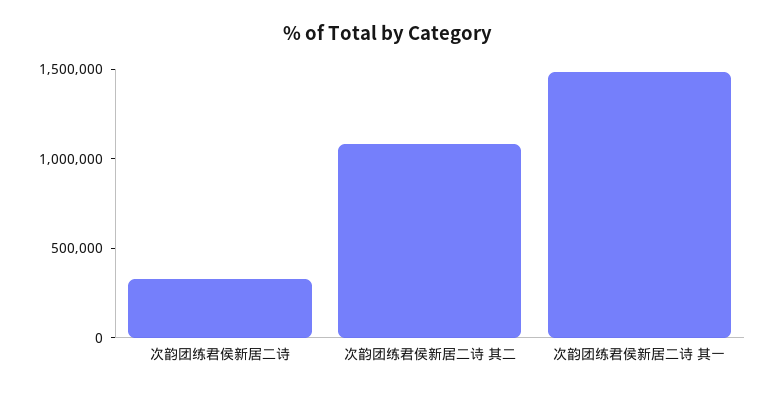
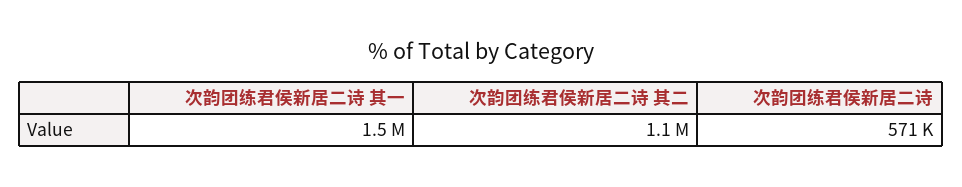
  {
-   "次韵团练君侯新居二诗": 300000,
+   "次韵团练君侯新居二诗": 571000,
    "次韵团练君侯新居二诗 其二": 1100000,
    "次韵团练君侯新居二诗 其一": 1500000
  }

